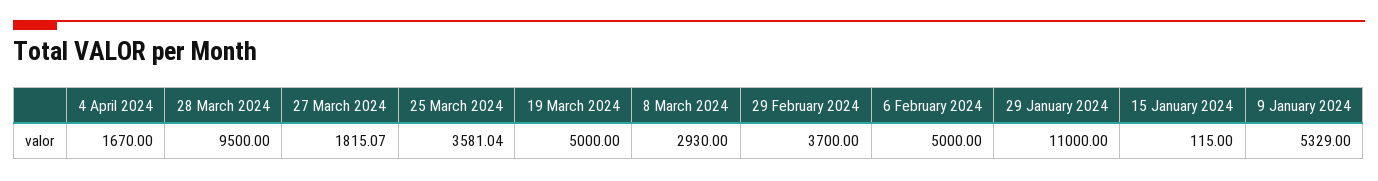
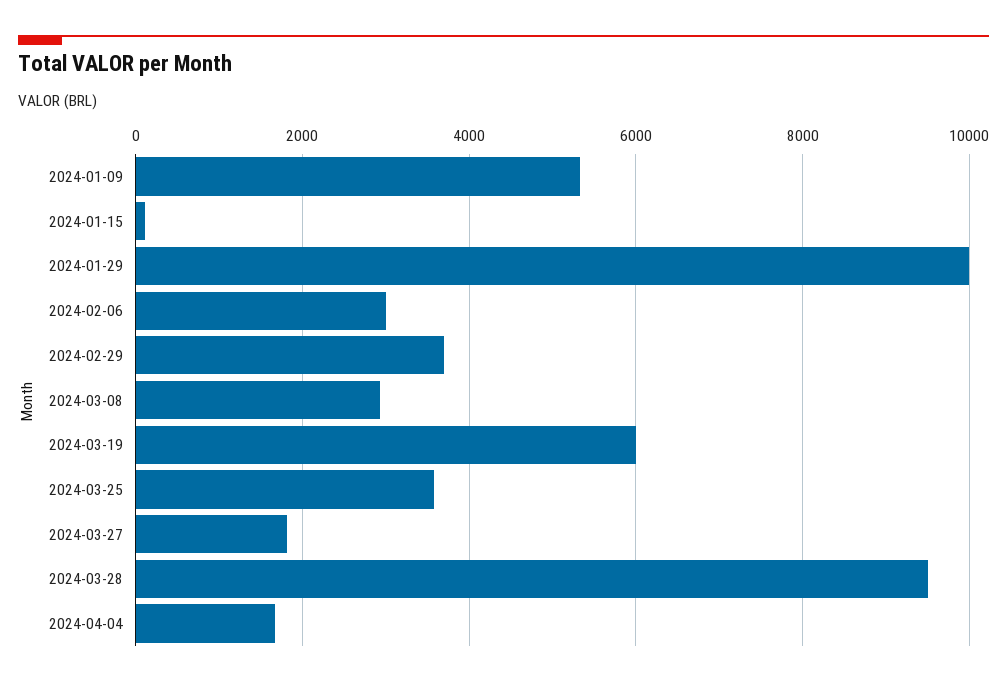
  {
    "4 April 2024": 1670,
    "28 March 2024": 9500,
    "27 March 2024": 1815.07,
    "25 March 2024": 3581.04,
-   "19 March 2024": 5000,
+   "19 March 2024": 6000,
    "8 March 2024": 2930,
    "29 February 2024": 3700,
-   "6 February 2024": 5000,
+   "6 February 2024": 3000,
-   "29 January 2024": 11000,
+   "29 January 2024": 10000,
    "15 January 2024": 115,
    "9 January 2024": 5329
  }

